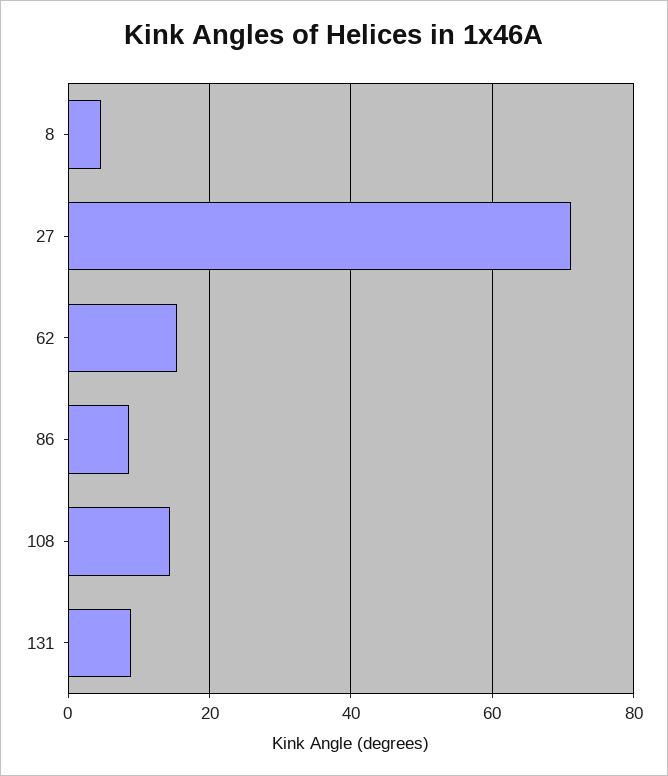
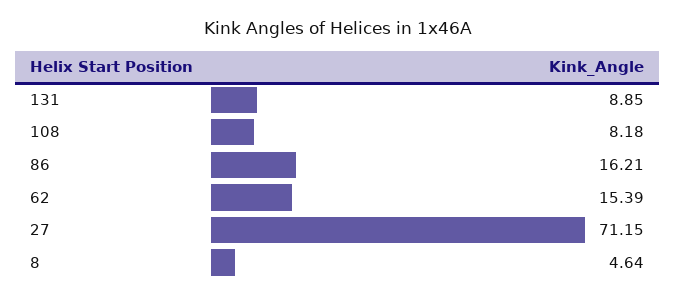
  {
    "8": 4.64,
    "27": 71.15,
    "62": 15.39,
-   "86": 8,
+   "86": 16.21,
-   "108": 14,
+   "108": 8.18,
    "131": 8.85
  }

